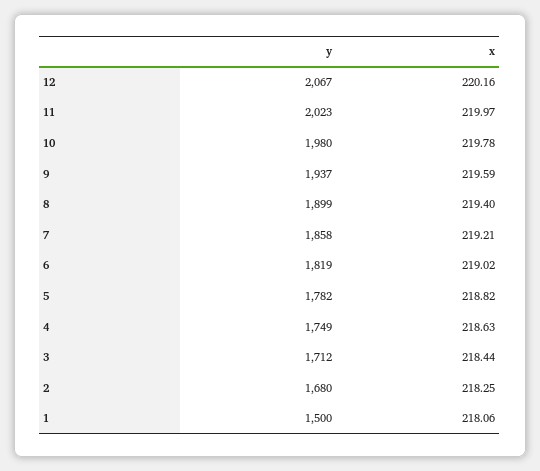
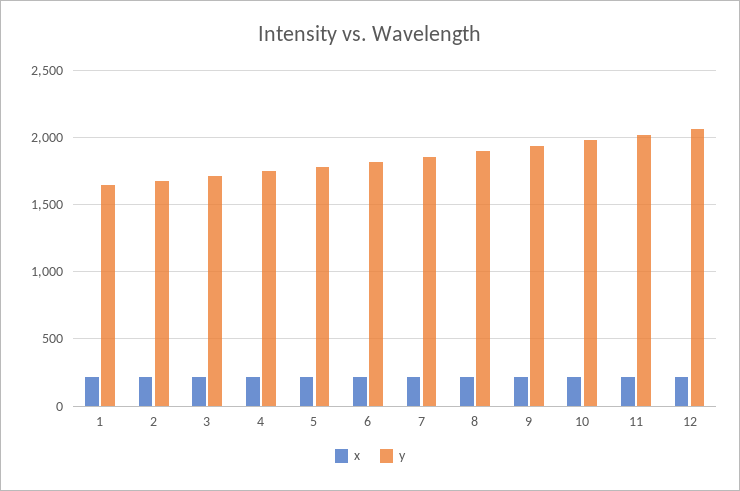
  {
    "y": {
      "12": 2067,
      "11": 2023,
      "10": 1980,
      "9": 1937,
      "8": 1899,
      "7": 1858,
      "6": 1819,
      "5": 1782,
      "4": 1749,
      "3": 1712,
      "2": 1680,
-     "1": 1500
+     "1": 1650
    },
    "x": {
      "12": 220.16,
      "11": 219.97,
      "10": 219.78,
      "9": 219.59,
      "8": 219.4,
      "7": 219.21,
      "6": 219.02,
      "5": 218.82,
      "4": 218.63,
      "3": 218.44,
      "2": 218.25,
      "1": 218.06
    }
  }

